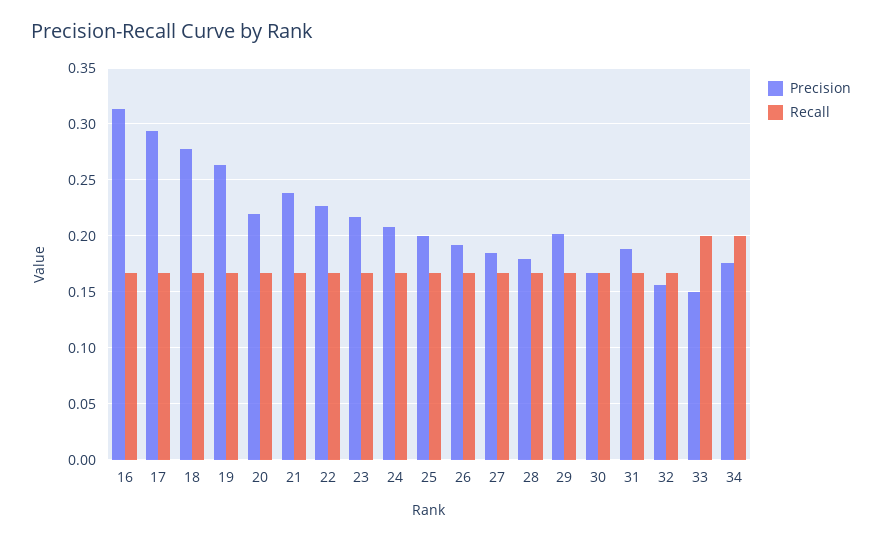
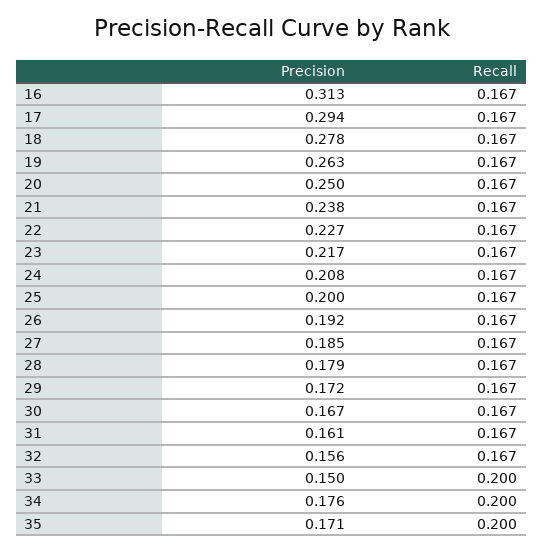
  {
    "Precision": {
      "16": 0.313,
      "17": 0.294,
      "18": 0.278,
      "19": 0.263,
-     "20": 0.22,
+     "20": 0.25,
      "21": 0.238,
      "22": 0.227,
      "23": 0.217,
      "24": 0.208,
      "25": 0.2,
      "26": 0.192,
      "27": 0.185,
      "28": 0.179,
-     "29": 0.2,
+     "29": 0.172,
      "30": 0.167,
-     "31": 0.19,
+     "31": 0.161,
      "32": 0.156,
      "33": 0.15,
-     "34": 0.176
+     "34": 0.176,
+     "35": 0.171
    },
    "Recall": {
      "16": 0.167,
      "17": 0.167,
      "18": 0.167,
      "19": 0.167,
      "20": 0.167,
      "21": 0.167,
      "22": 0.167,
      "23": 0.167,
      "24": 0.167,
      "25": 0.167,
      "26": 0.167,
      "27": 0.167,
      "28": 0.167,
      "29": 0.167,
      "30": 0.167,
      "31": 0.167,
      "32": 0.167,
      "33": 0.2,
-     "34": 0.2
+     "34": 0.2,
+     "35": 0.2
    }
  }

